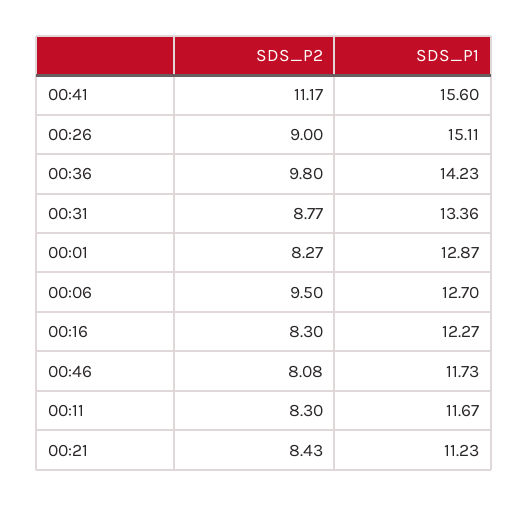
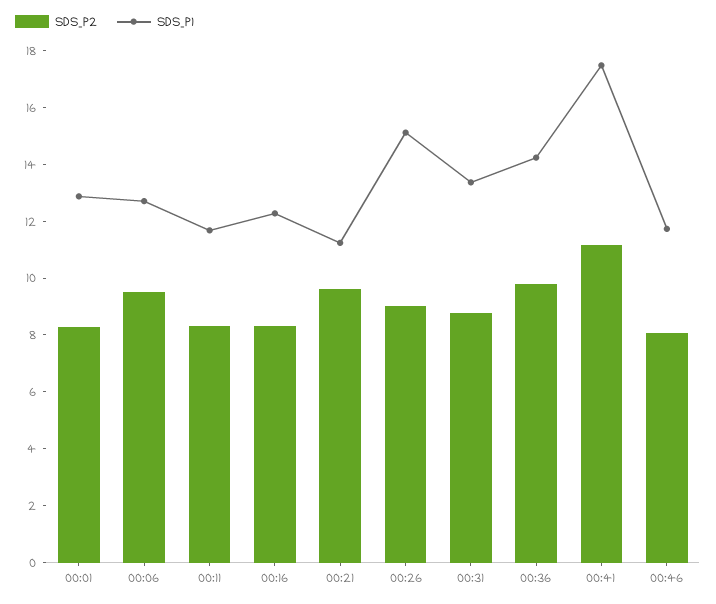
  {
    "SDS_P2": {
      "00:41": 11.17,
      "00:26": 9,
      "00:36": 9.8,
      "00:31": 8.77,
      "00:01": 8.27,
      "00:06": 9.5,
      "00:16": 8.3,
      "00:46": 8.08,
      "00:11": 8.3,
-     "00:21": 8.43
+     "00:21": 9.5
    },
    "SDS_P1": {
-     "00:41": 15.6,
+     "00:41": 17.5,
      "00:26": 15.11,
      "00:36": 14.23,
      "00:31": 13.36,
      "00:01": 12.87,
      "00:06": 12.7,
      "00:16": 12.27,
      "00:46": 11.73,
      "00:11": 11.67,
      "00:21": 11.23
    }
  }

